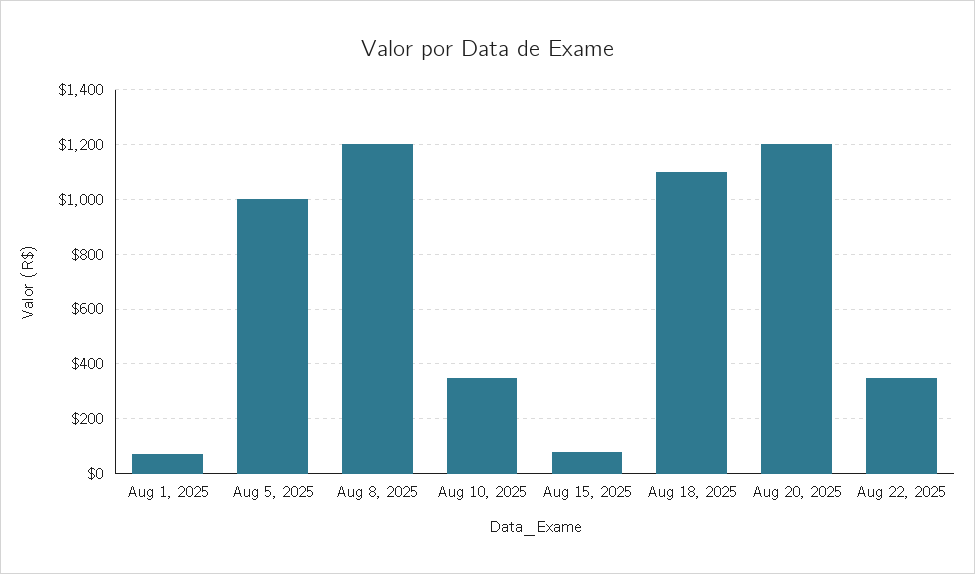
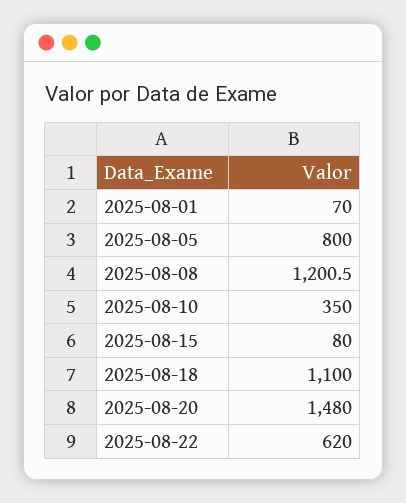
  {
    "Aug 1, 2025": 70,
-   "Aug 5, 2025": 1000,
+   "Aug 5, 2025": 800,
    "Aug 8, 2025": 1200.5,
    "Aug 10, 2025": 350,
    "Aug 15, 2025": 80,
    "Aug 18, 2025": 1100,
-   "Aug 20, 2025": 1200,
+   "Aug 20, 2025": 1480,
-   "Aug 22, 2025": 350
+   "Aug 22, 2025": 620
  }

